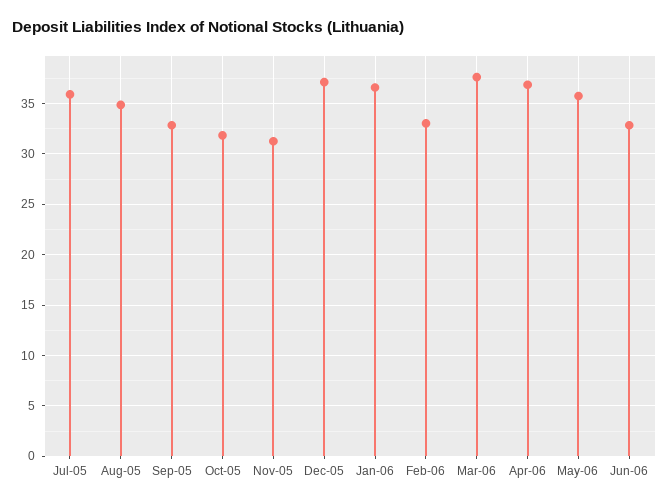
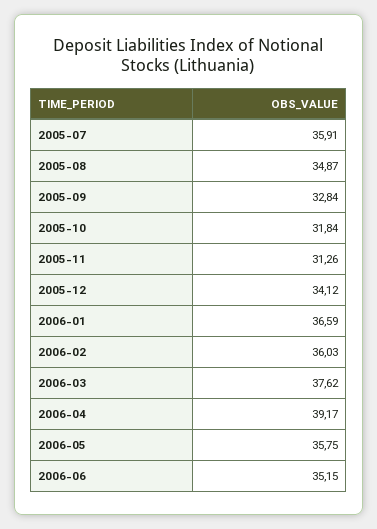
  {
    "Jul-05": 35.91,
    "Aug-05": 34.87,
    "Sep-05": 32.84,
    "Oct-05": 31.84,
    "Nov-05": 31.26,
-   "Dec-05": 37,
+   "Dec-05": 34.12,
    "Jan-06": 36.59,
-   "Feb-06": 33,
+   "Feb-06": 36.03,
    "Mar-06": 37.62,
-   "Apr-06": 37,
+   "Apr-06": 39.17,
    "May-06": 35.75,
-   "Jun-06": 33
+   "Jun-06": 35.15
  }

